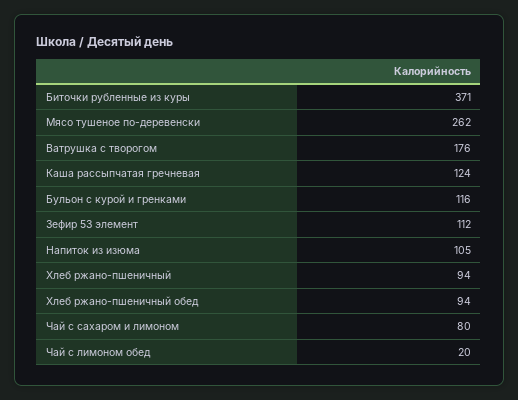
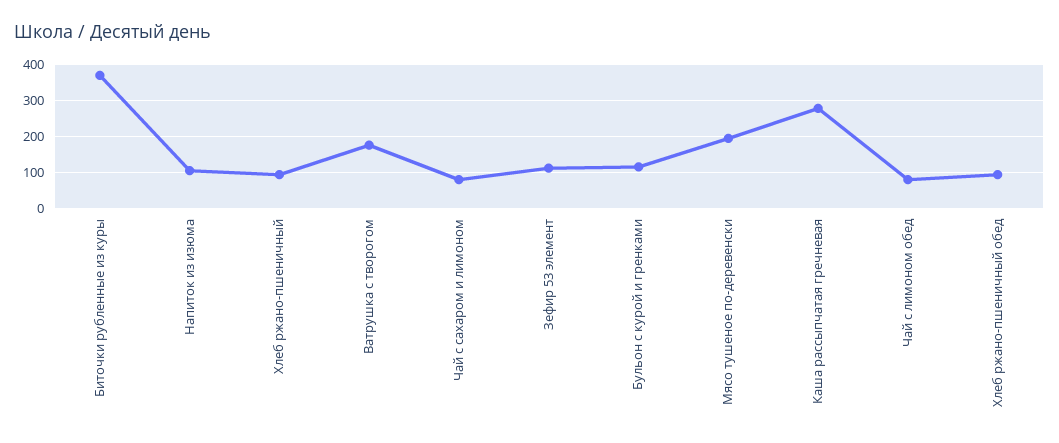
  {
    "Биточки рубленные из куры": 371,
-   "Мясо тушеное по-деревенски": 262,
+   "Мясо тушеное по-деревенски": 200,
    "Ватрушка с творогом": 176,
-   "Каша рассыпчатая гречневая": 124,
+   "Каша рассыпчатая гречневая": 280,
    "Бульон с курой и гренками": 116,
    "Зефир 53 элемент": 112,
    "Напиток из изюма": 105,
    "Хлеб ржано-пшеничный": 94,
    "Хлеб ржано-пшеничный обед": 94,
    "Чай с сахаром и лимоном": 80,
-   "Чай с лимоном обед": 20
+   "Чай с лимоном обед": 80
  }

